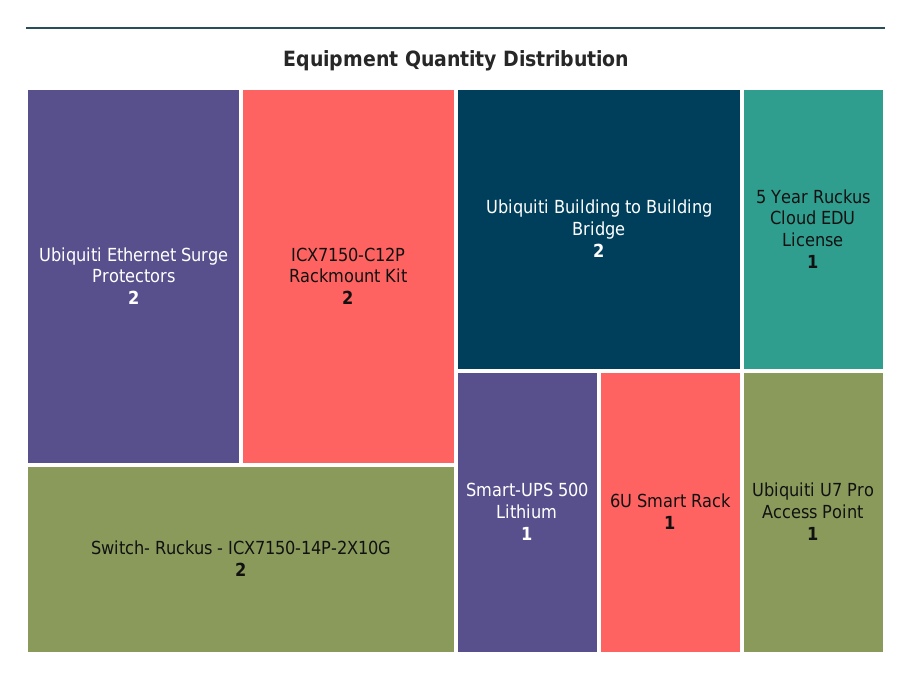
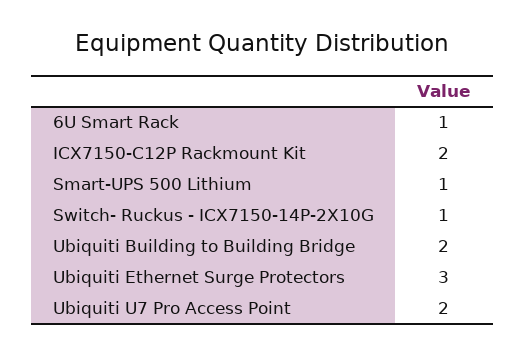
  {
-   "Ubiquiti Ethernet Surge Protectors": 2,
+   "Ubiquiti Ethernet Surge Protectors": 3,
    "ICX7150-C12P Rackmount Kit": 2,
-   "Switch- Ruckus - ICX7150-14P-2X10G": 2,
+   "Switch- Ruckus - ICX7150-14P-2X10G": 1,
    "Ubiquiti Building to Building Bridge": 2,
-   "5 Year Ruckus Cloud EDU License": 1,
    "Smart-UPS 500 Lithium": 1,
    "6U Smart Rack": 1,
-   "Ubiquiti U7 Pro Access Point": 1
+   "Ubiquiti U7 Pro Access Point": 2
  }

